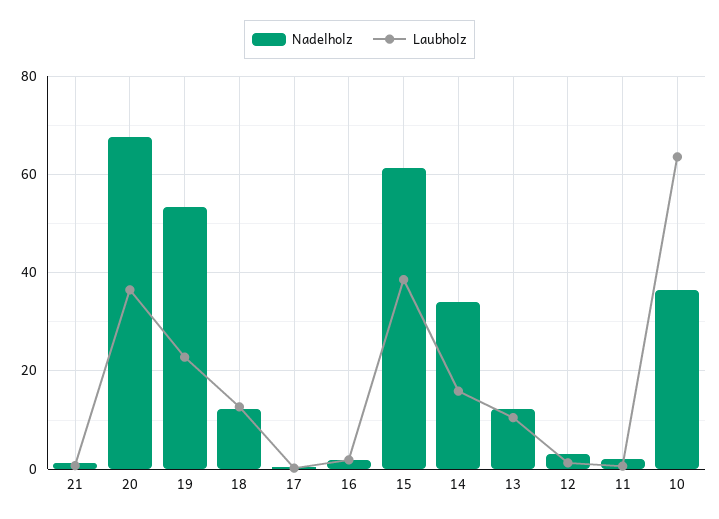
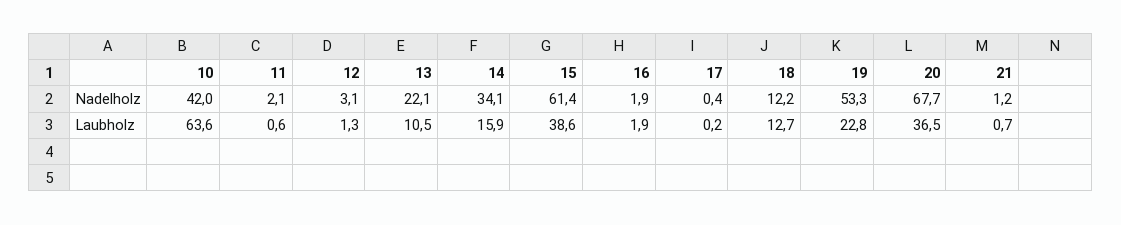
  {
    "Nadelholz": {
      "21": 1.2,
      "20": 67.7,
      "19": 53.3,
      "18": 12.2,
      "17": 0.4,
      "16": 1.9,
      "15": 61.4,
      "14": 34.1,
-     "13": 12,
+     "13": 22.1,
      "12": 3.1,
      "11": 2.1,
-     "10": 36
+     "10": 42
    },
    "Laubholz": {
      "21": 0.7,
      "20": 36.5,
      "19": 22.8,
      "18": 12.7,
      "17": 0.2,
      "16": 1.9,
      "15": 38.6,
      "14": 15.9,
      "13": 10.5,
      "12": 1.3,
      "11": 0.6,
      "10": 63.6
    }
  }

